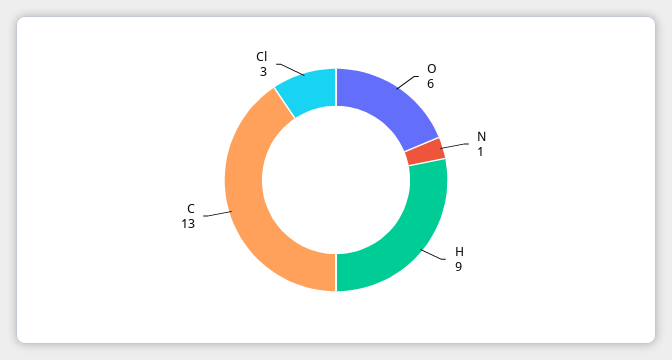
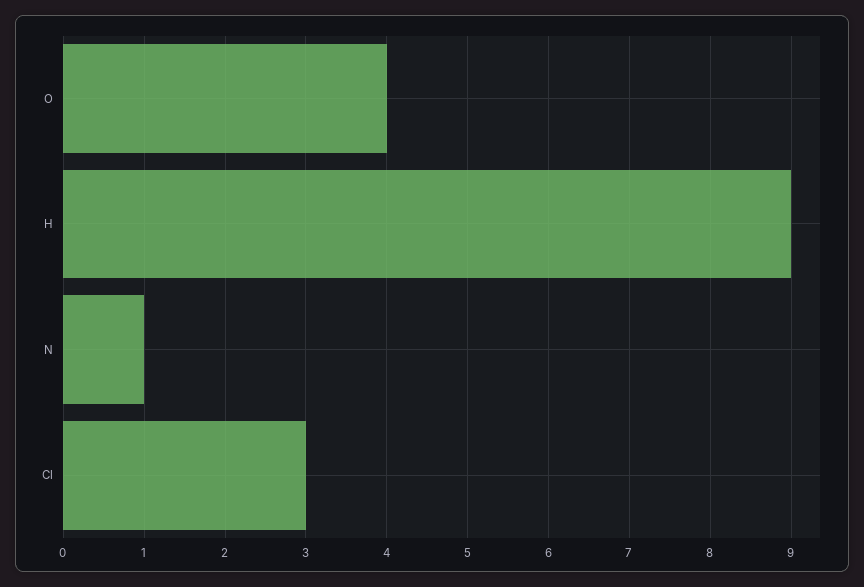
  {
-   "O": 6,
+   "O": 4,
    "N": 1,
    "H": 9,
-   "C": 13,
    "Cl": 3
  }

